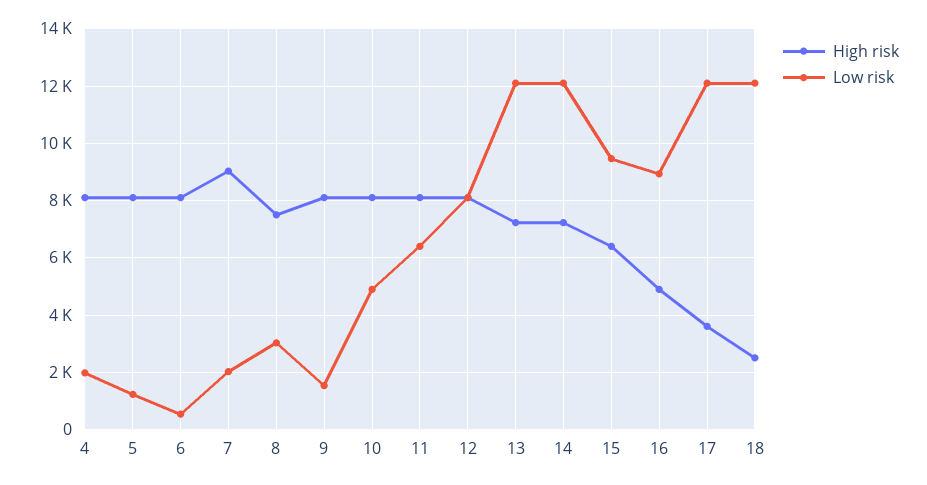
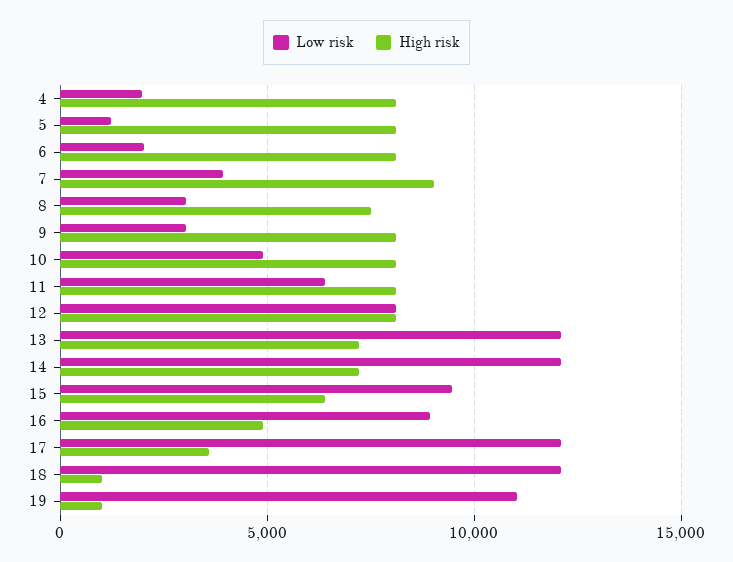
  {
    "High risk": {
      "4": 8000,
      "5": 8000,
      "6": 8000,
      "7": 9000,
      "8": 7500,
      "9": 8000,
      "10": 8000,
      "11": 8000,
      "12": 8000,
      "13": 7250,
      "14": 7250,
      "15": 6500,
      "16": 5000,
      "17": 3500,
-     "18": 2500
+     "18": 1000,
+     "19": 1000
    },
    "Low risk": {
      "4": 2000,
      "5": 1250,
-     "6": 500,
+     "6": 2000,
-     "7": 2000,
+     "7": 4000,
      "8": 3000,
-     "9": 1500,
+     "9": 3000,
      "10": 5000,
      "11": 6500,
      "12": 8000,
      "13": 12000,
      "14": 12000,
      "15": 9500,
      "16": 9000,
      "17": 12000,
-     "18": 12000
+     "18": 12000,
+     "19": 11000
    }
  }

